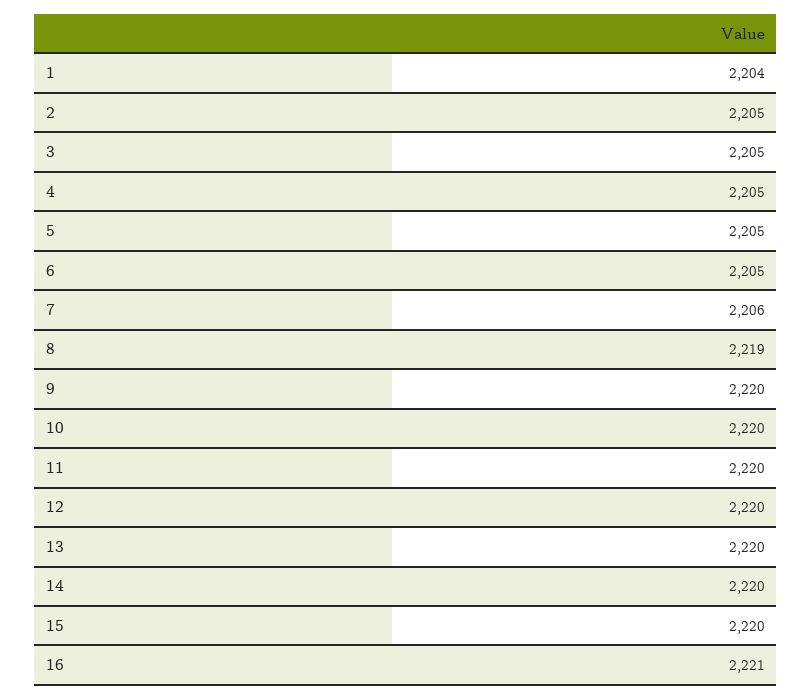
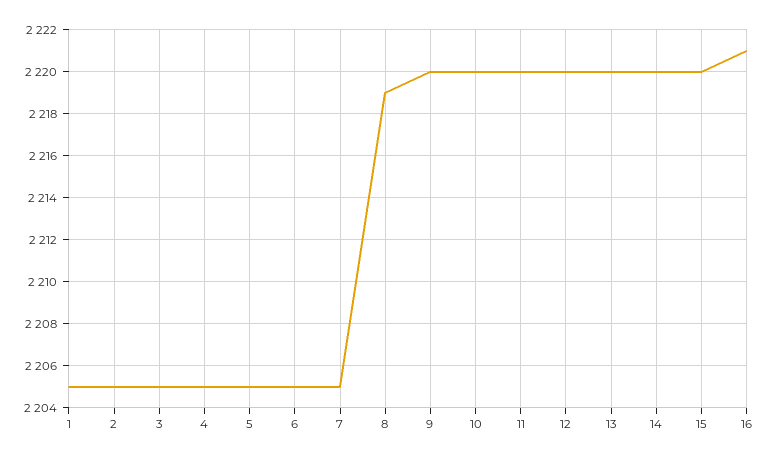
  {
-   "1": 2204,
+   "1": 2205,
    "2": 2205,
    "3": 2205,
    "4": 2205,
    "5": 2205,
    "6": 2205,
-   "7": 2206,
+   "7": 2205,
    "8": 2219,
    "9": 2220,
    "10": 2220,
    "11": 2220,
    "12": 2220,
    "13": 2220,
    "14": 2220,
    "15": 2220,
    "16": 2221
  }

